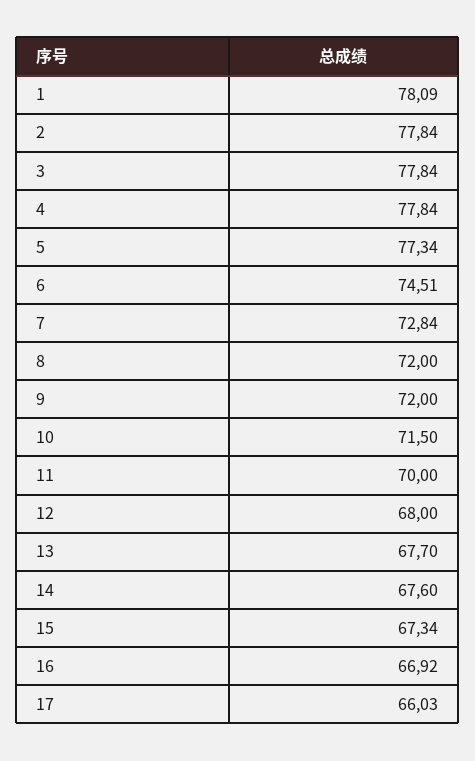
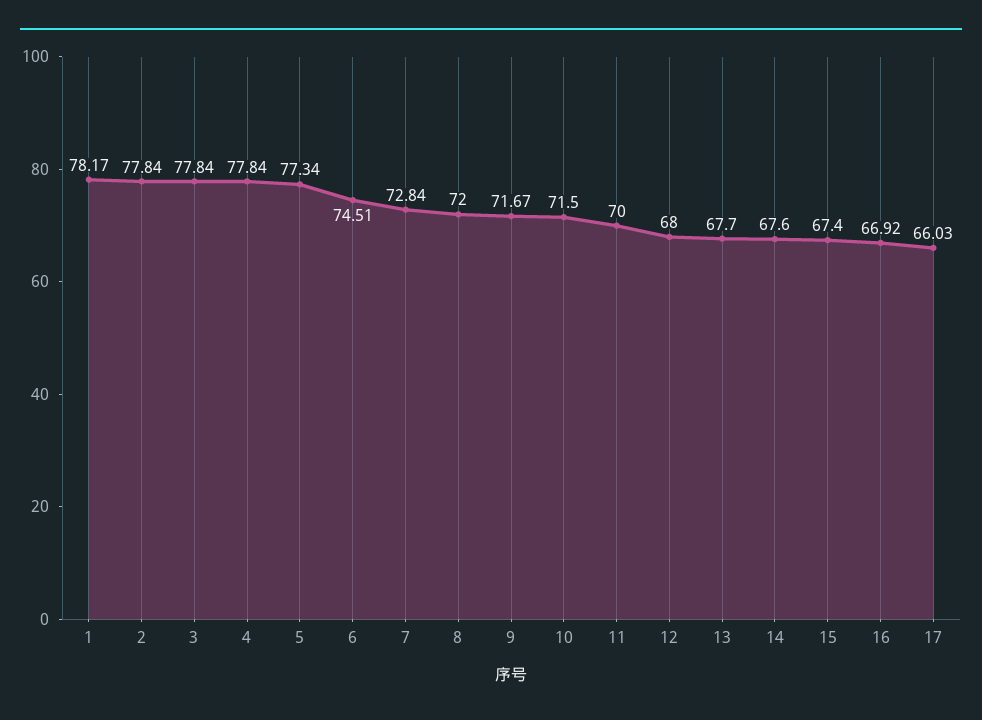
  {
-   "1": 78.09,
+   "1": 78.17,
    "2": 77.84,
    "3": 77.84,
    "4": 77.84,
    "5": 77.34,
    "6": 74.51,
    "7": 72.84,
    "8": 72,
-   "9": 72,
+   "9": 71.67,
    "10": 71.5,
    "11": 70,
    "12": 68,
    "13": 67.7,
    "14": 67.6,
-   "15": 67.34,
+   "15": 67.4,
    "16": 66.92,
    "17": 66.03
  }

